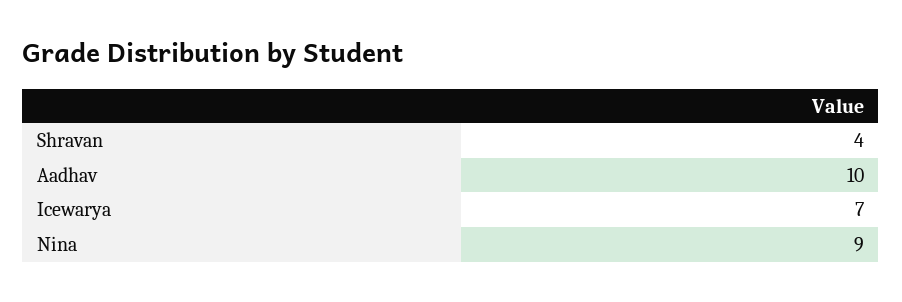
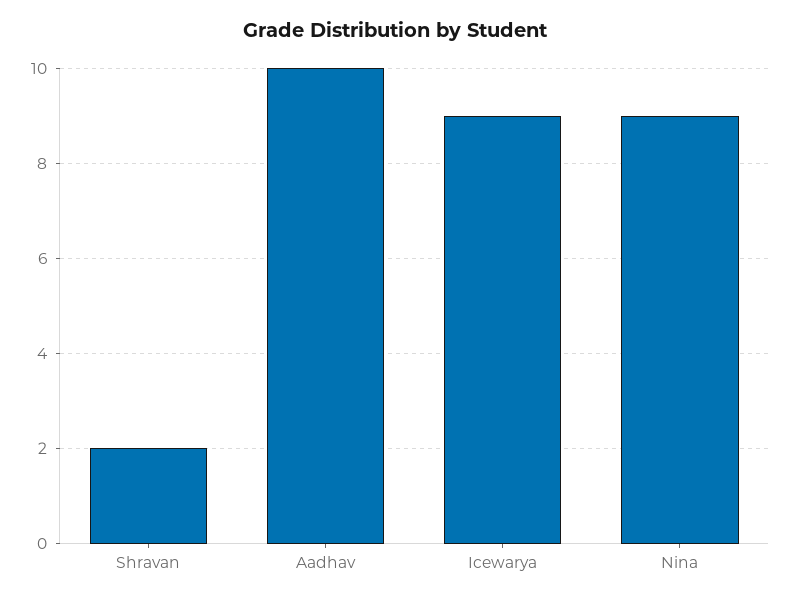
  {
-   "Shravan": 4,
+   "Shravan": 2,
    "Aadhav": 10,
-   "Icewarya": 7,
+   "Icewarya": 9,
    "Nina": 9
  }

